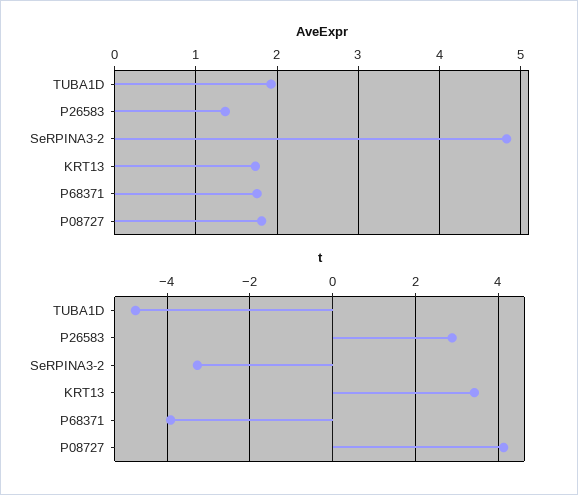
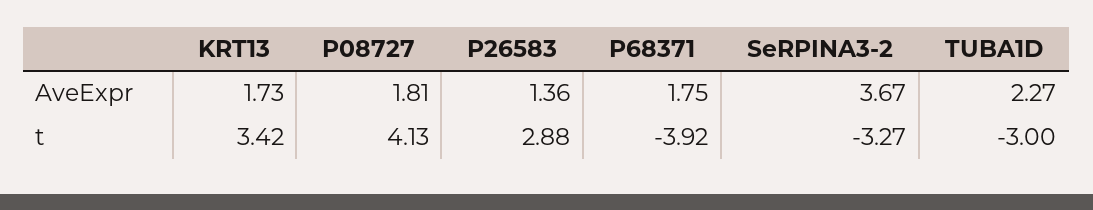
  {
    "AveExpr": {
-     "TUBA1D": 1.9,
+     "TUBA1D": 2.27,
      "P26583": 1.36,
-     "SeRPINA3-2": 4.8,
+     "SeRPINA3-2": 3.67,
      "KRT13": 1.73,
      "P68371": 1.75,
      "P08727": 1.81
    },
    "t": {
-     "TUBA1D": -4.8,
+     "TUBA1D": -3,
      "P26583": 2.88,
      "SeRPINA3-2": -3.27,
      "KRT13": 3.42,
      "P68371": -3.92,
      "P08727": 4.13
    }
  }

